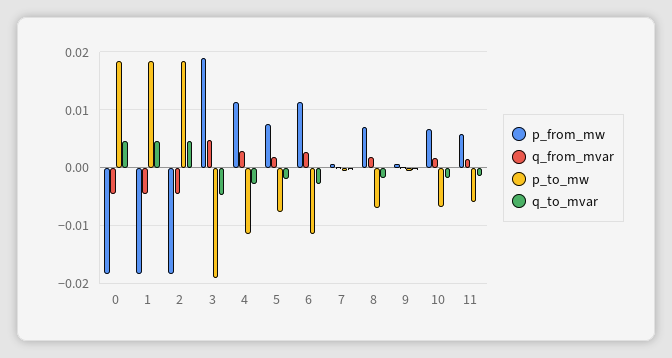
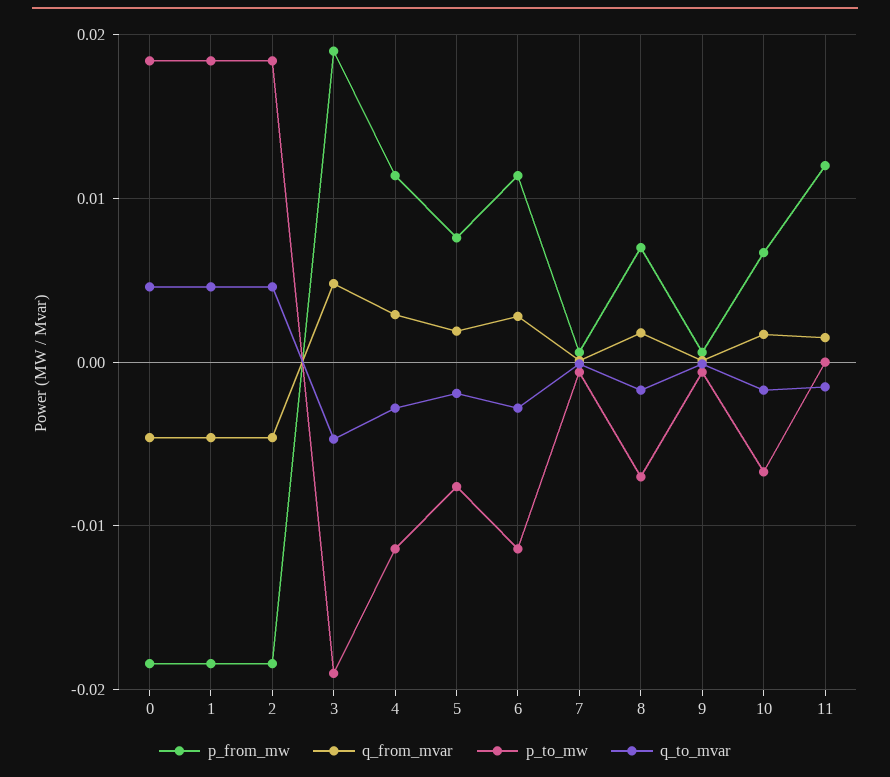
  {
    "p_from_mw": {
      "0": -0.018,
      "1": -0.018,
      "2": -0.018,
      "3": 0.019,
      "4": 0.011,
      "5": 0.008,
      "6": 0.011,
      "7": 0.001,
      "8": 0.007,
      "9": 0.001,
      "10": 0.007,
-     "11": 0.006
+     "11": 0.012
    },
    "q_from_mvar": {
      "0": -0.005,
      "1": -0.005,
      "2": -0.005,
      "3": 0.005,
      "4": 0.003,
      "5": 0.002,
      "6": 0.003,
      "7": 0,
      "8": 0.002,
      "9": 0,
      "10": 0.002,
      "11": 0.002
    },
    "p_to_mw": {
      "0": 0.018,
      "1": 0.018,
      "2": 0.018,
      "3": -0.019,
      "4": -0.011,
      "5": -0.008,
      "6": -0.011,
      "7": -0.001,
      "8": -0.007,
      "9": -0.001,
      "10": -0.007,
-     "11": -0.006
+     "11": 0
    },
    "q_to_mvar": {
      "0": 0.005,
      "1": 0.005,
      "2": 0.005,
      "3": -0.005,
      "4": -0.003,
      "5": -0.002,
      "6": -0.003,
      "7": 0,
      "8": -0.002,
      "9": 0,
      "10": -0.002,
      "11": -0.002
    }
  }

